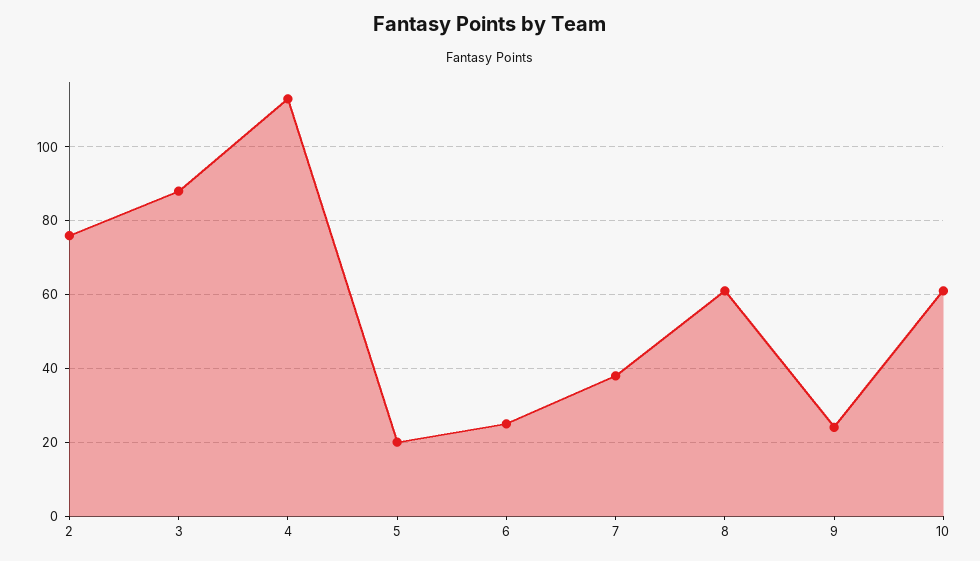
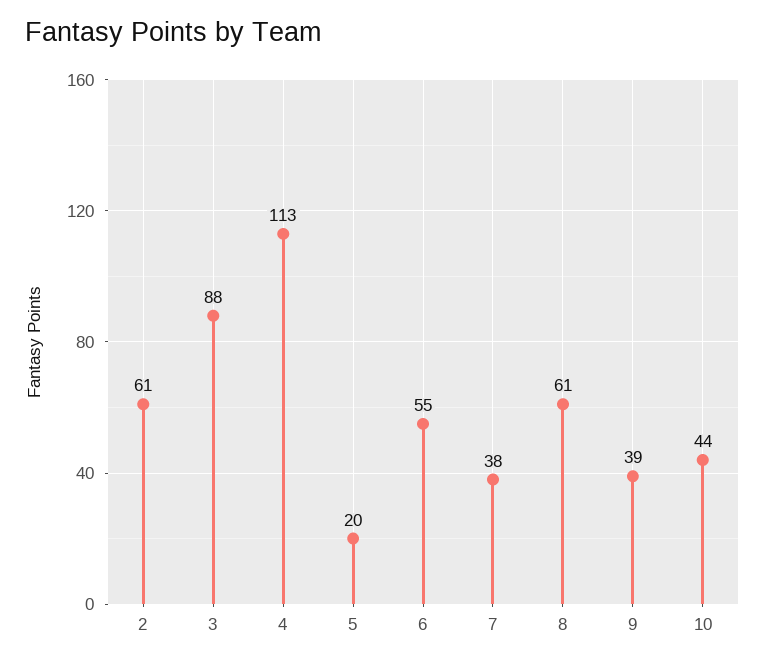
  {
-   "2": 75,
+   "2": 61,
    "3": 88,
    "4": 113,
    "5": 20,
-   "6": 25,
+   "6": 55,
    "7": 38,
    "8": 61,
-   "9": 25,
+   "9": 39,
-   "10": 60
+   "10": 44
  }

